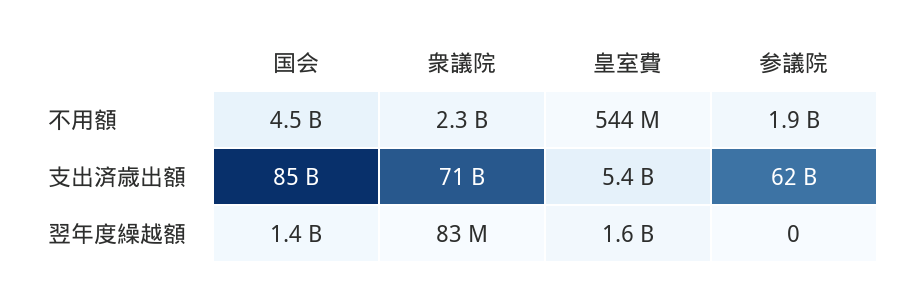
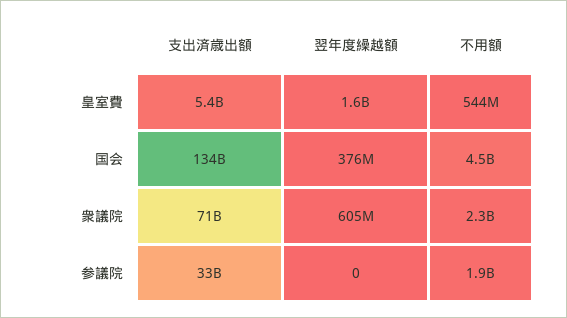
  {
    "国会": {
      "不用額": 4500000000,
-     "支出済歳出額": 85000000000,
+     "支出済歳出額": 134000000000,
-     "翌年度繰越額": 1400000000
+     "翌年度繰越額": 376000000
    },
    "衆議院": {
      "不用額": 2300000000,
      "支出済歳出額": 71000000000,
-     "翌年度繰越額": 83000000
+     "翌年度繰越額": 605000000
    },
    "皇室費": {
      "不用額": 544000000,
      "支出済歳出額": 5400000000,
      "翌年度繰越額": 1600000000
    },
    "参議院": {
      "不用額": 1900000000,
-     "支出済歳出額": 62000000000,
+     "支出済歳出額": 33000000000,
      "翌年度繰越額": 0
    }
  }

